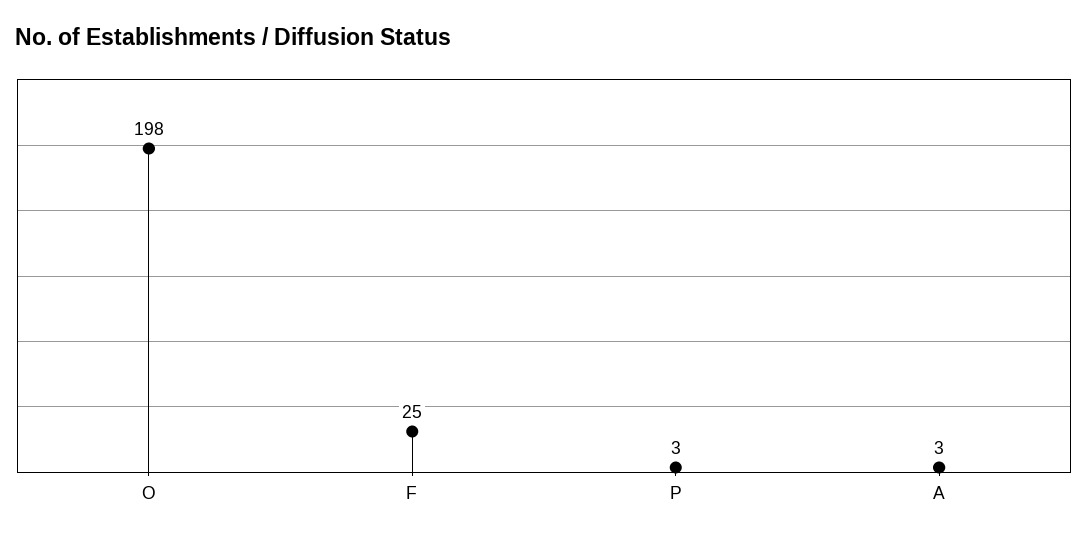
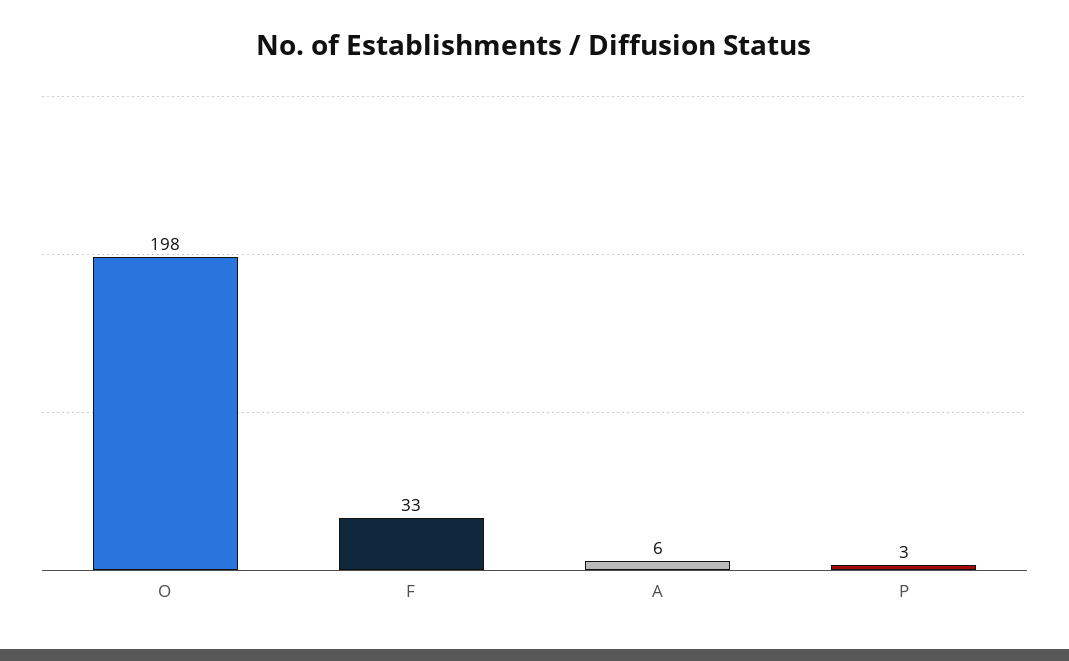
  {
    "O": 198,
-   "F": 25,
+   "F": 33,
    "P": 3,
-   "A": 3
+   "A": 6
  }

